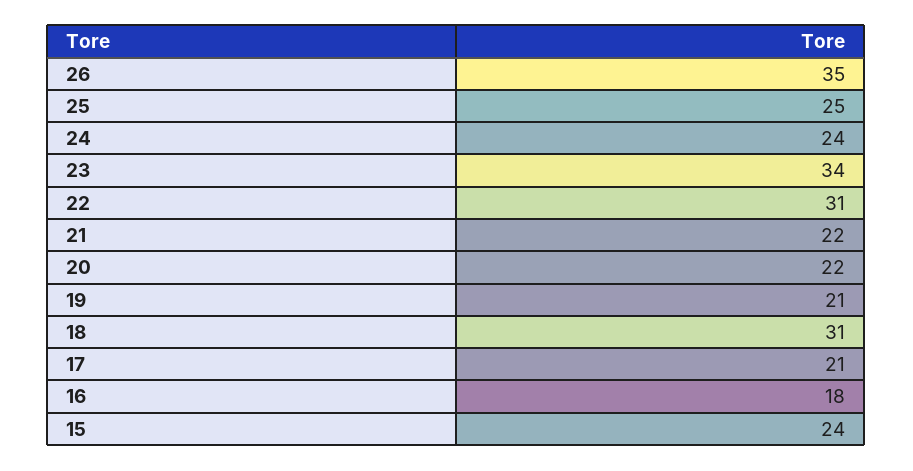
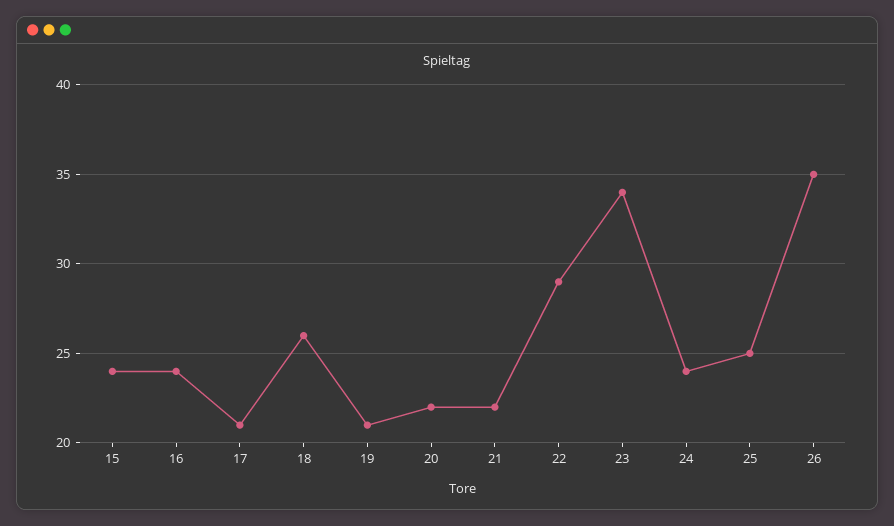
  {
    "26": 35,
    "25": 25,
    "24": 24,
    "23": 34,
-   "22": 31,
+   "22": 29,
    "21": 22,
    "20": 22,
    "19": 21,
-   "18": 31,
+   "18": 26,
    "17": 21,
-   "16": 18,
+   "16": 24,
    "15": 24
  }

